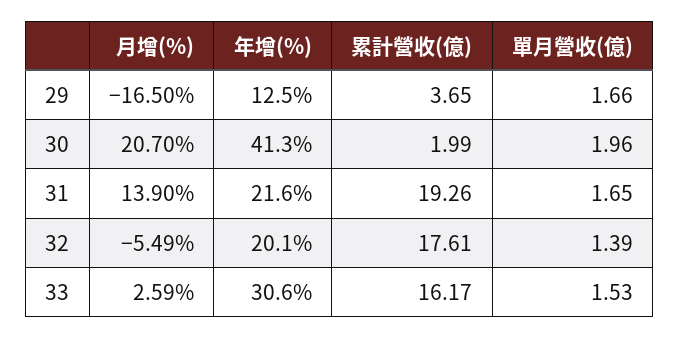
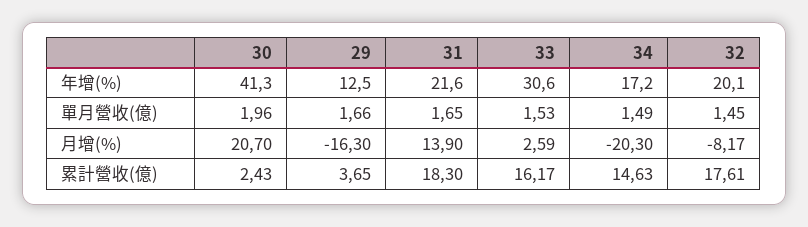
  {
    "月增(%)": {
-     "29": -16.5,
+     "29": -16.3,
      "30": 20.7,
      "31": 13.9,
-     "32": -5.49,
+     "32": -8.17,
-     "33": 2.59
+     "33": 2.59,
+     "34": -20.3
    },
    "年增(%)": {
      "29": 12.5,
      "30": 41.3,
      "31": 21.6,
      "32": 20.1,
-     "33": 30.6
+     "33": 30.6,
+     "34": 17.2
    },
    "累計營收(億)": {
      "29": 3.65,
-     "30": 1.99,
+     "30": 2.43,
-     "31": 19.26,
+     "31": 18.3,
      "32": 17.61,
-     "33": 16.17
+     "33": 16.17,
+     "34": 14.63
    },
    "單月營收(億)": {
      "29": 1.66,
      "30": 1.96,
      "31": 1.65,
-     "32": 1.39,
+     "32": 1.45,
-     "33": 1.53
+     "33": 1.53,
+     "34": 1.49
    }
  }

